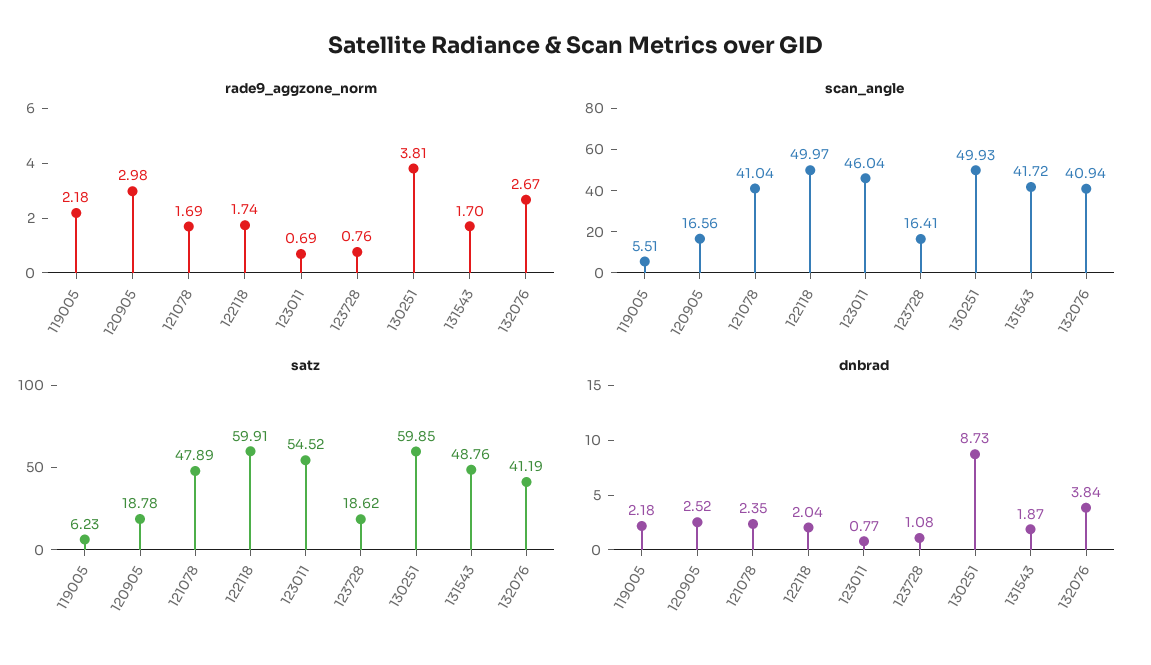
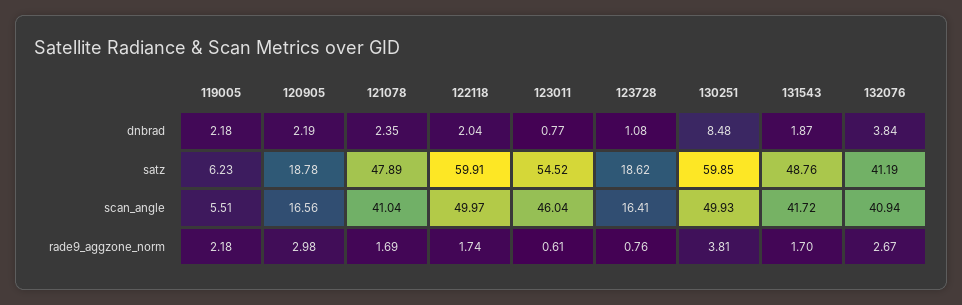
  {
    "rade9_aggzone_norm": {
      "119005": 2.18,
      "120905": 2.98,
      "121078": 1.69,
      "122118": 1.74,
-     "123011": 0.69,
+     "123011": 0.61,
      "123728": 0.76,
      "130251": 3.81,
      "131543": 1.7,
      "132076": 2.67
    },
    "scan_angle": {
      "119005": 5.51,
      "120905": 16.56,
      "121078": 41.04,
      "122118": 49.97,
      "123011": 46.04,
      "123728": 16.41,
      "130251": 49.93,
      "131543": 41.72,
      "132076": 40.94
    },
    "satz": {
      "119005": 6.23,
      "120905": 18.78,
      "121078": 47.89,
      "122118": 59.91,
      "123011": 54.52,
      "123728": 18.62,
      "130251": 59.85,
      "131543": 48.76,
      "132076": 41.19
    },
    "dnbrad": {
      "119005": 2.18,
-     "120905": 2.52,
+     "120905": 2.19,
      "121078": 2.35,
      "122118": 2.04,
      "123011": 0.77,
      "123728": 1.08,
-     "130251": 8.73,
+     "130251": 8.48,
      "131543": 1.87,
      "132076": 3.84
    }
  }

